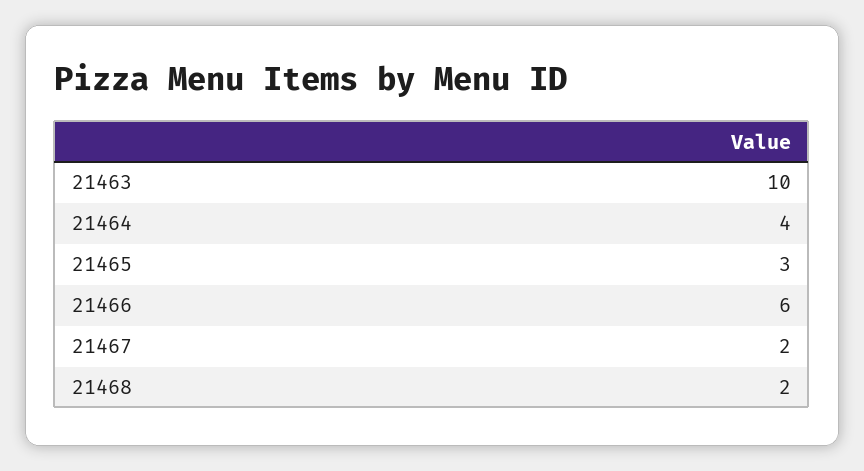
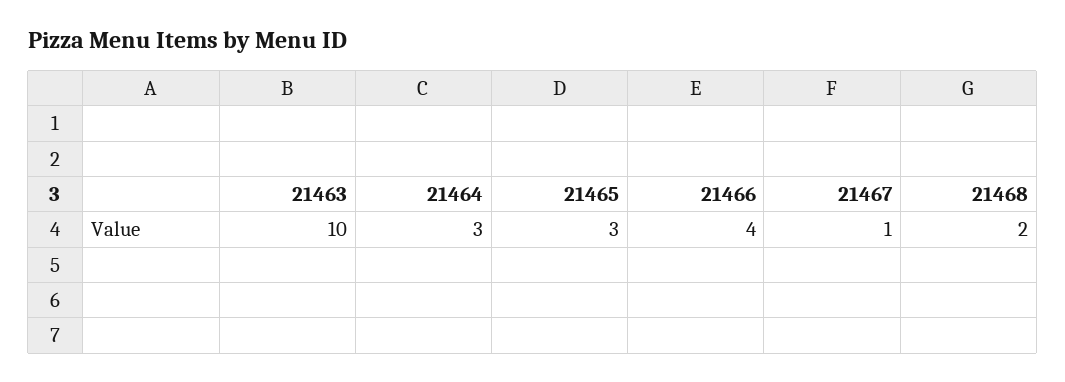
  {
    "21463": 10,
-   "21464": 4,
+   "21464": 3,
    "21465": 3,
-   "21466": 6,
+   "21466": 4,
-   "21467": 2,
+   "21467": 1,
    "21468": 2
  }

